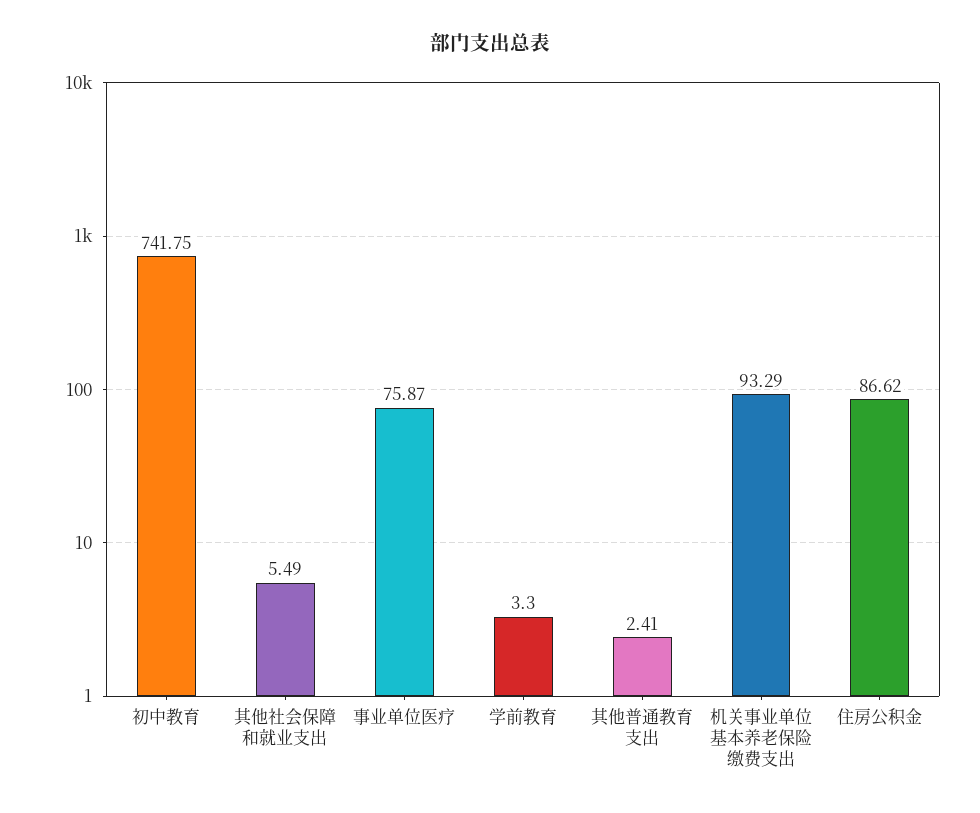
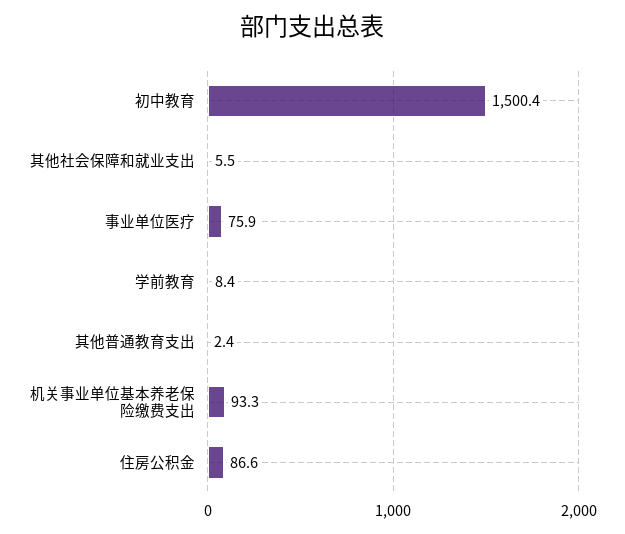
  {
-   "初中教育": 741.75,
+   "初中教育": 1500.4,
    "其他社会保障和就业支出": 5.49,
    "事业单位医疗": 75.87,
-   "学前教育": 3.3,
+   "学前教育": 8.4,
    "其他普通教育支出": 2.41,
    "机关事业单位基本养老保险缴费支出": 93.29,
    "住房公积金": 86.62
  }

